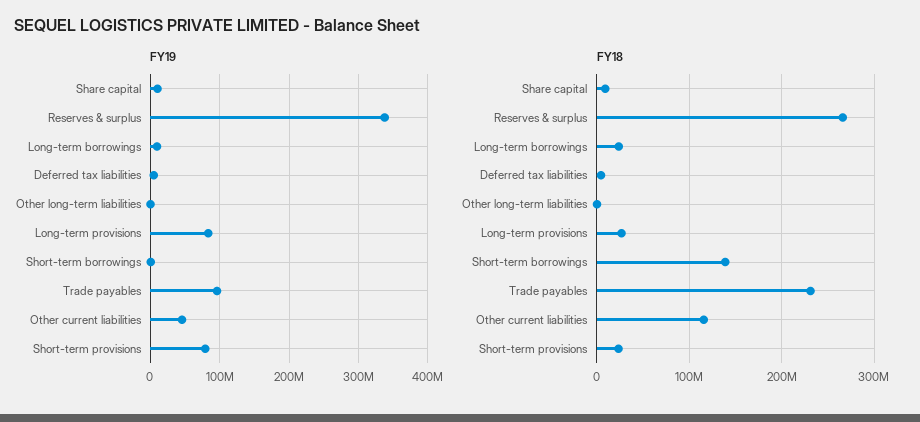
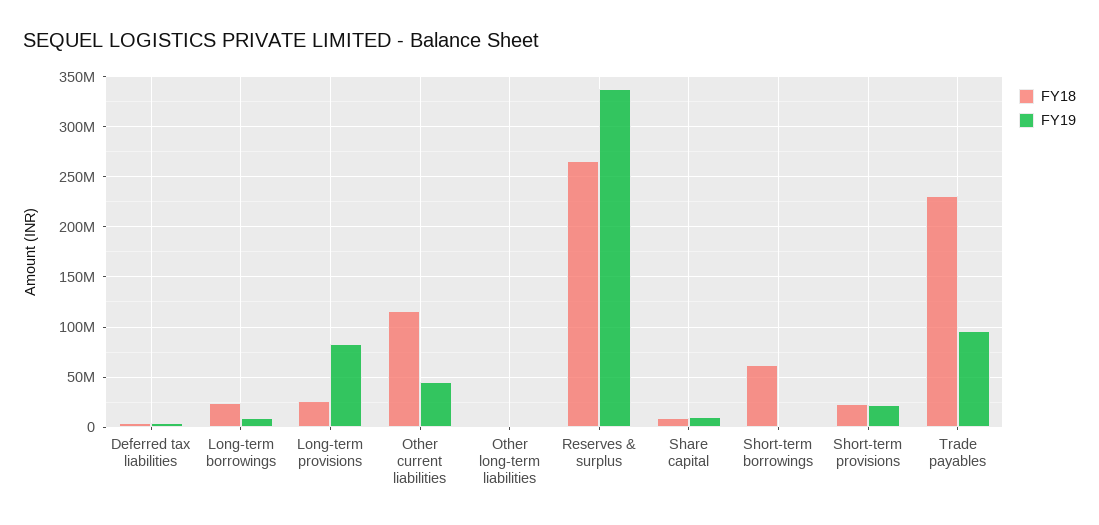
  {
    "FY19": {
      "Share capital": 10000000,
      "Reserves & surplus": 340000000,
      "Long-term borrowings": 10000000,
      "Deferred tax liabilities": 0,
      "Other long-term liabilities": 0,
      "Long-term provisions": 80000000,
      "Short-term borrowings": 0,
      "Trade payables": 100000000,
      "Other current liabilities": 50000000,
-     "Short-term provisions": 80000000
+     "Short-term provisions": 20000000
    },
    "FY18": {
      "Share capital": 10000000,
      "Reserves & surplus": 270000000,
      "Long-term borrowings": 20000000,
      "Deferred tax liabilities": 0,
      "Other long-term liabilities": 0,
      "Long-term provisions": 30000000,
-     "Short-term borrowings": 140000000,
+     "Short-term borrowings": 60000000,
      "Trade payables": 230000000,
      "Other current liabilities": 120000000,
      "Short-term provisions": 20000000
    }
  }

